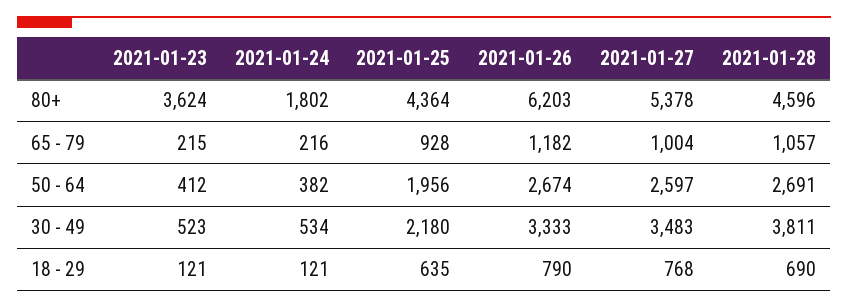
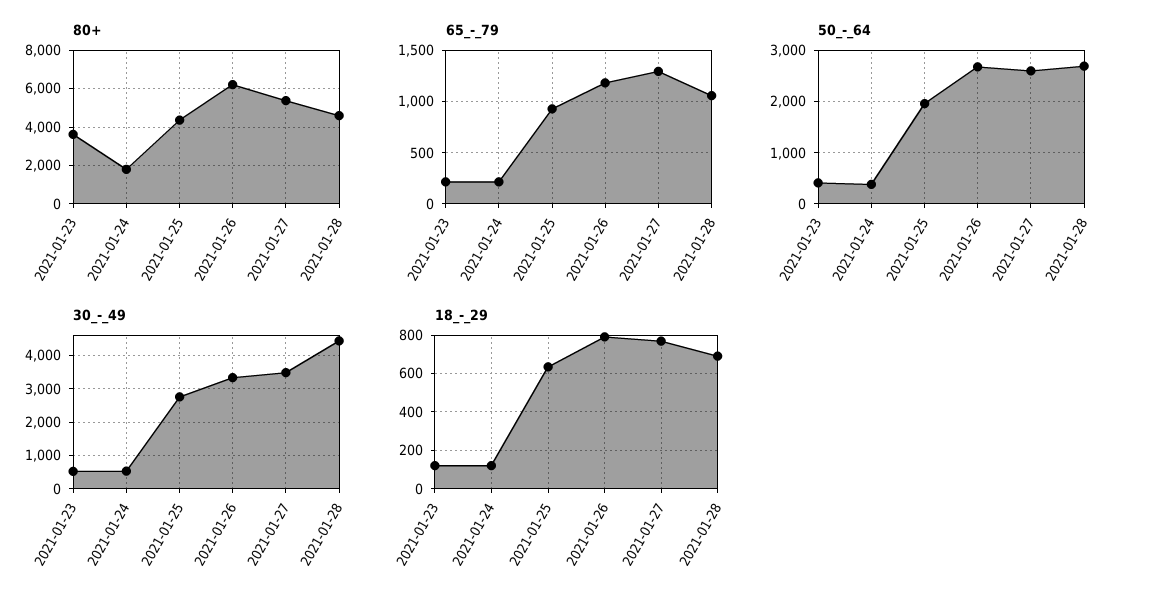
  {
    "80+": {
      "2021-01-23": 3624,
      "2021-01-24": 1802,
      "2021-01-25": 4364,
      "2021-01-26": 6203,
      "2021-01-27": 5378,
      "2021-01-28": 4596
    },
    "65 - 79": {
      "2021-01-23": 215,
      "2021-01-24": 216,
      "2021-01-25": 928,
      "2021-01-26": 1182,
-     "2021-01-27": 1004,
+     "2021-01-27": 1300,
      "2021-01-28": 1057
    },
    "50 - 64": {
      "2021-01-23": 412,
      "2021-01-24": 382,
      "2021-01-25": 1956,
      "2021-01-26": 2674,
      "2021-01-27": 2597,
      "2021-01-28": 2691
    },
    "30 - 49": {
      "2021-01-23": 523,
      "2021-01-24": 534,
-     "2021-01-25": 2180,
+     "2021-01-25": 2800,
      "2021-01-26": 3333,
      "2021-01-27": 3483,
-     "2021-01-28": 3811
+     "2021-01-28": 4400
    },
    "18 - 29": {
      "2021-01-23": 121,
      "2021-01-24": 121,
      "2021-01-25": 635,
      "2021-01-26": 790,
      "2021-01-27": 768,
      "2021-01-28": 690
    }
  }

